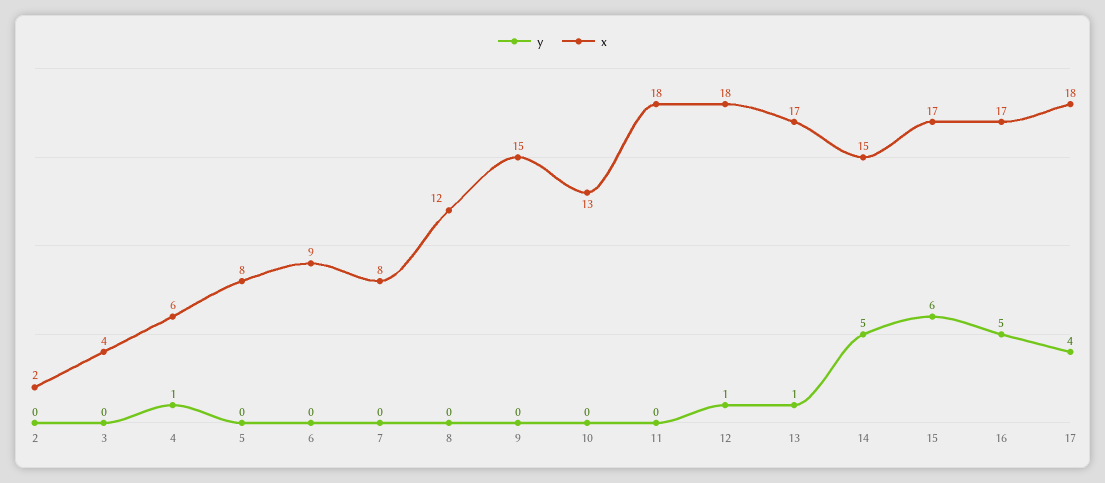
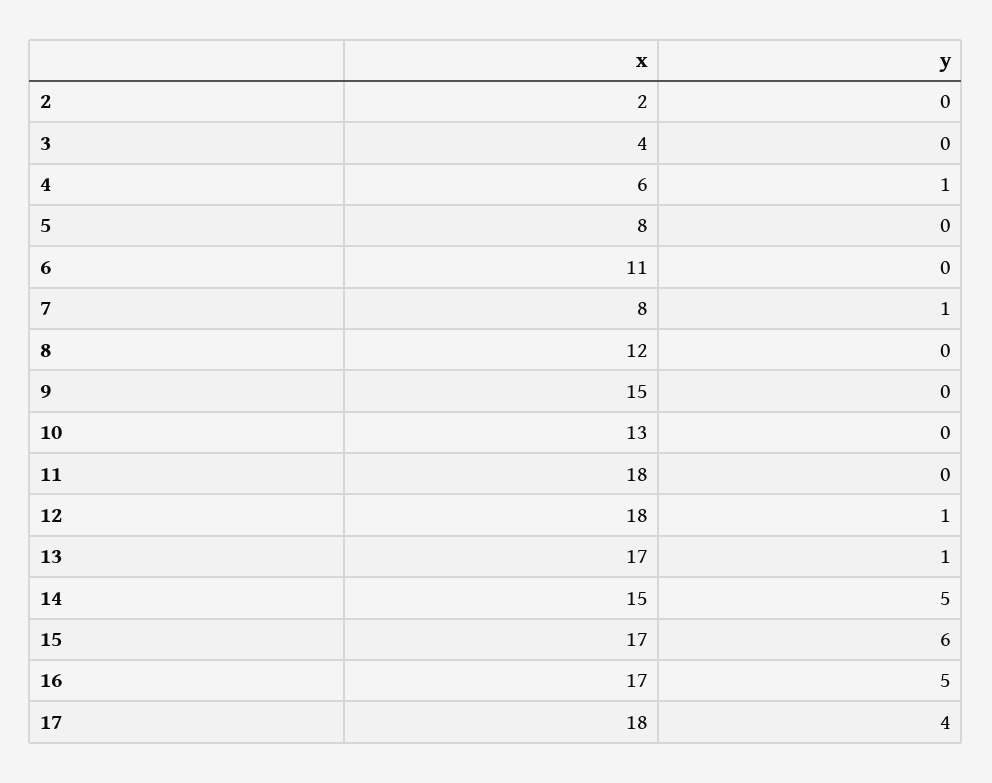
  {
    "y": {
      "2": 0,
      "3": 0,
      "4": 1,
      "5": 0,
      "6": 0,
-     "7": 0,
+     "7": 1,
      "8": 0,
      "9": 0,
      "10": 0,
      "11": 0,
      "12": 1,
      "13": 1,
      "14": 5,
      "15": 6,
      "16": 5,
      "17": 4
    },
    "x": {
      "2": 2,
      "3": 4,
      "4": 6,
      "5": 8,
-     "6": 9,
+     "6": 11,
      "7": 8,
      "8": 12,
      "9": 15,
      "10": 13,
      "11": 18,
      "12": 18,
      "13": 17,
      "14": 15,
      "15": 17,
      "16": 17,
      "17": 18
    }
  }

